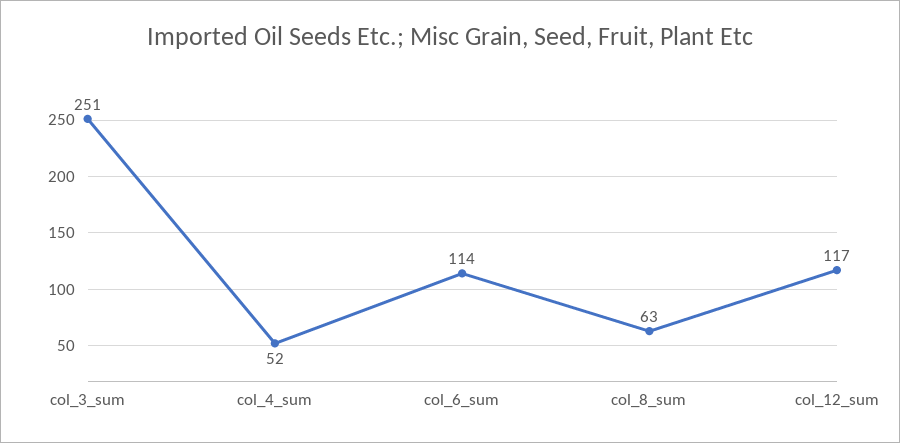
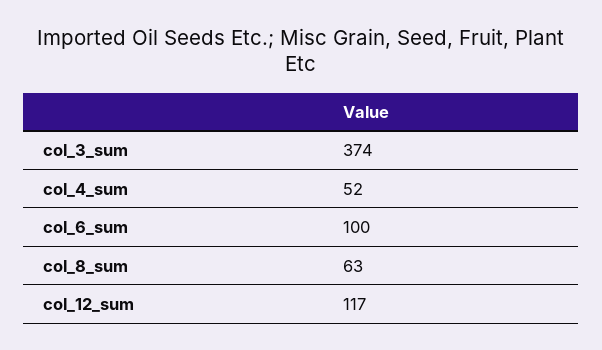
  {
-   "col_3_sum": 251,
+   "col_3_sum": 374,
    "col_4_sum": 52,
-   "col_6_sum": 114,
+   "col_6_sum": 100,
    "col_8_sum": 63,
    "col_12_sum": 117
  }

